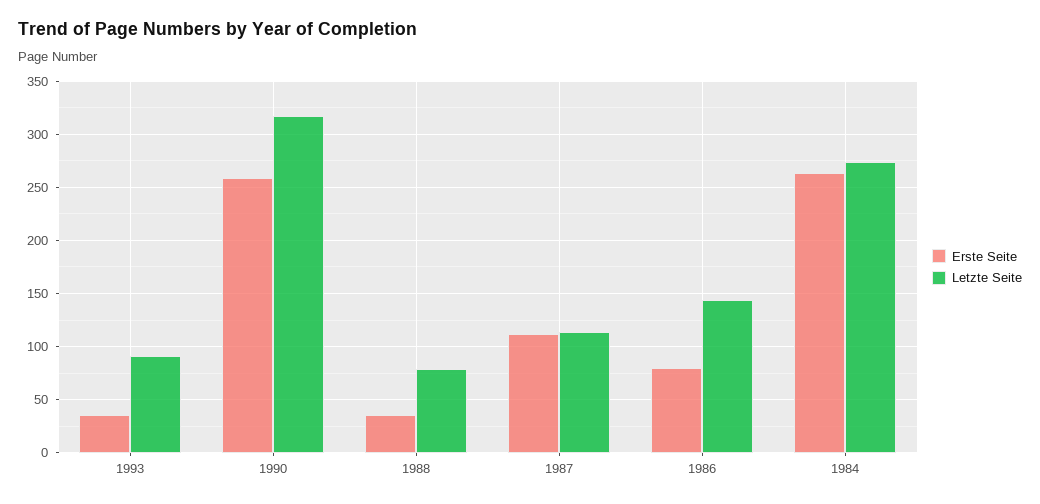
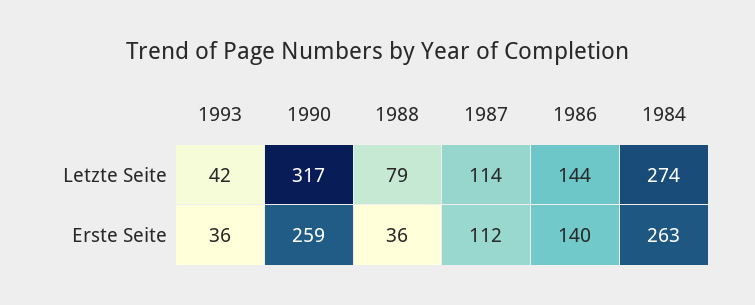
  {
    "Erste Seite": {
      "1993": 36,
      "1990": 259,
      "1988": 36,
      "1987": 112,
-     "1986": 80,
+     "1986": 140,
      "1984": 263
    },
    "Letzte Seite": {
-     "1993": 90,
+     "1993": 42,
      "1990": 317,
      "1988": 79,
      "1987": 114,
      "1986": 144,
      "1984": 274
    }
  }

